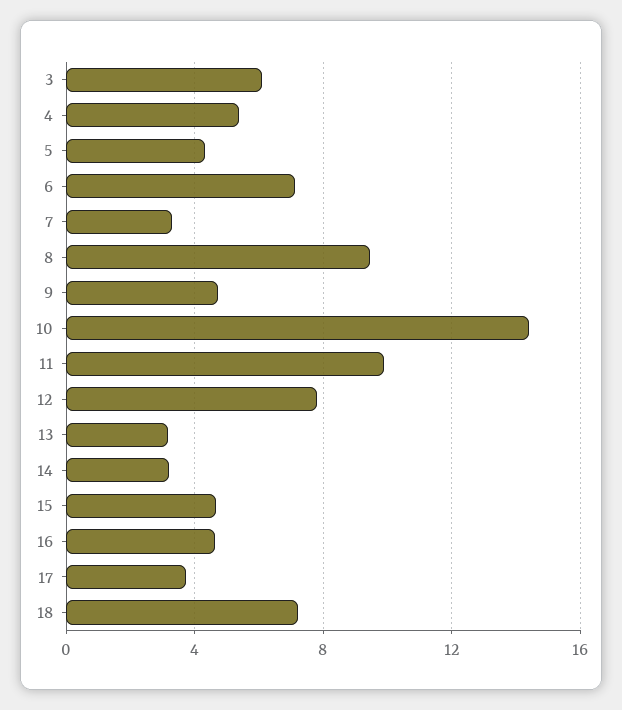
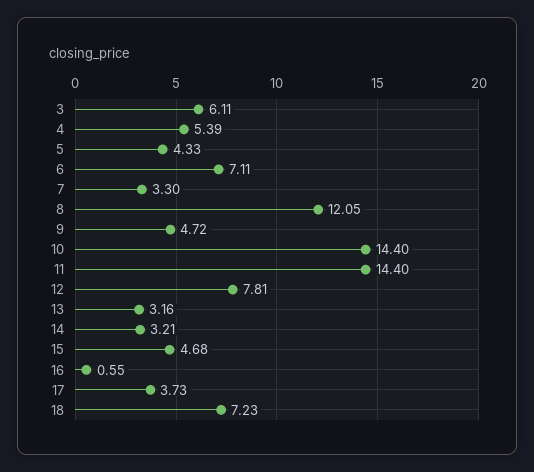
  {
    "3": 6.11,
    "4": 5.39,
    "5": 4.33,
    "6": 7.11,
    "7": 3.3,
-   "8": 9.5,
+   "8": 12.05,
    "9": 4.72,
    "10": 14.4,
-   "11": 10,
+   "11": 14.4,
    "12": 7.81,
    "13": 3.16,
    "14": 3.21,
    "15": 4.68,
-   "16": 4.5,
+   "16": 0.55,
    "17": 3.73,
    "18": 7.23
  }

